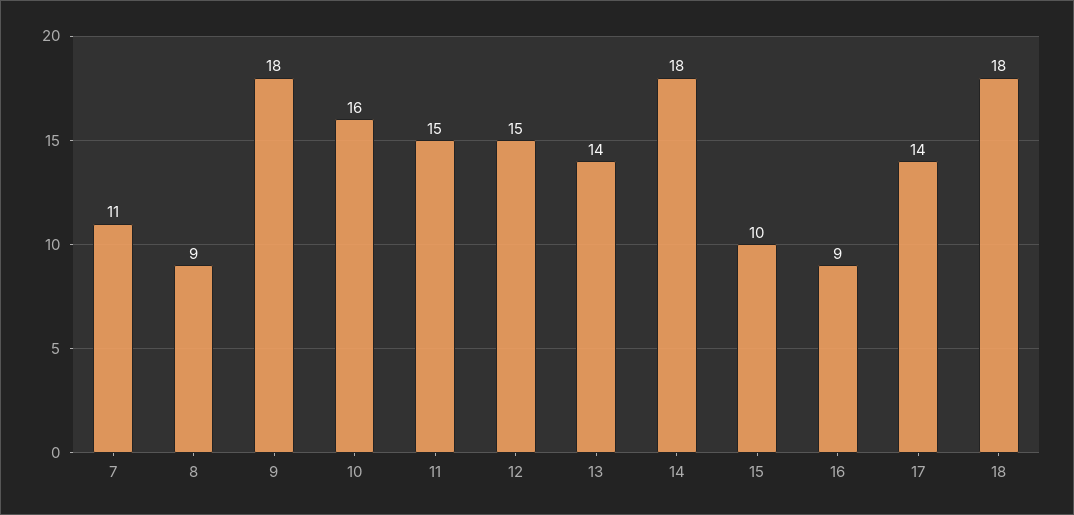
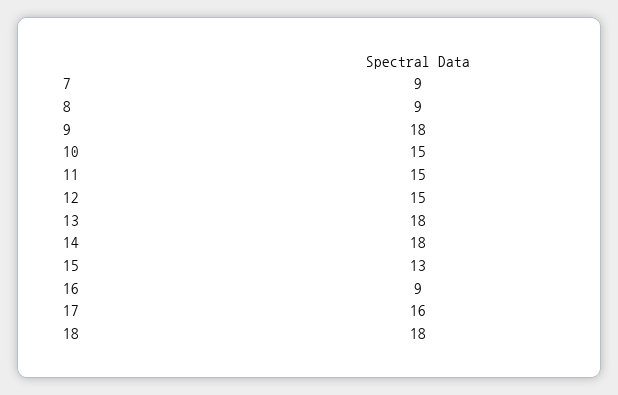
  {
-   "7": 11,
+   "7": 9,
    "8": 9,
    "9": 18,
-   "10": 16,
+   "10": 15,
    "11": 15,
    "12": 15,
-   "13": 14,
+   "13": 18,
    "14": 18,
-   "15": 10,
+   "15": 13,
    "16": 9,
-   "17": 14,
+   "17": 16,
    "18": 18
  }

